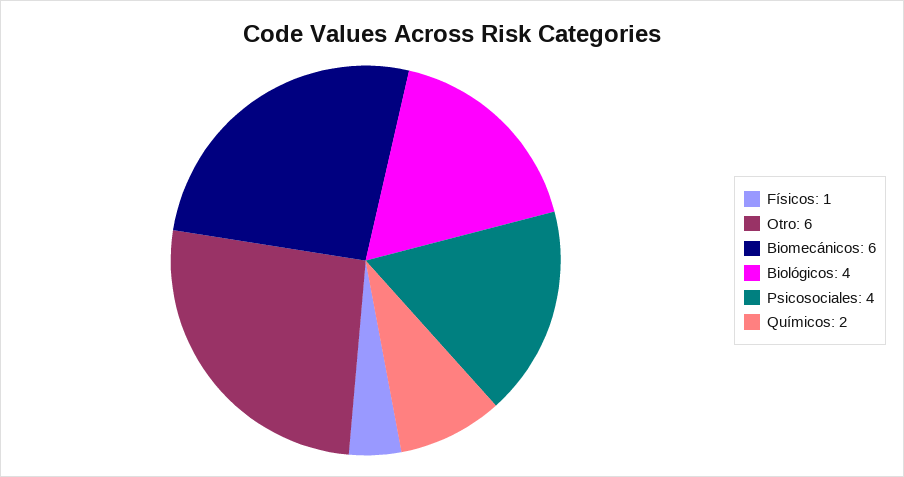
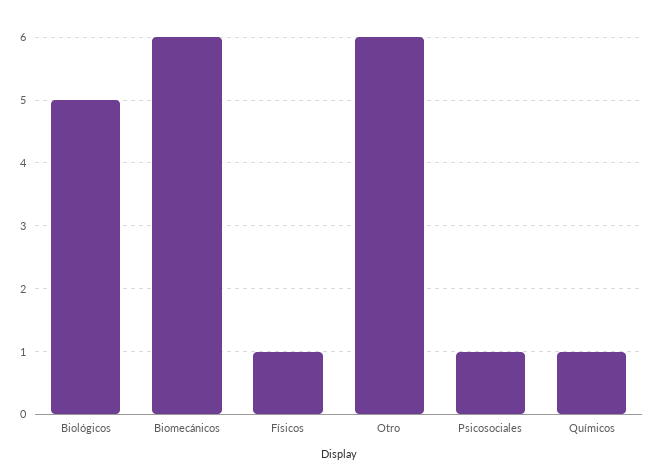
  {
    "Físicos": 1,
    "Otro": 6,
    "Biomecánicos": 6,
-   "Biológicos": 4,
+   "Biológicos": 5,
-   "Psicosociales": 4,
+   "Psicosociales": 1,
-   "Químicos": 2
+   "Químicos": 1
  }

